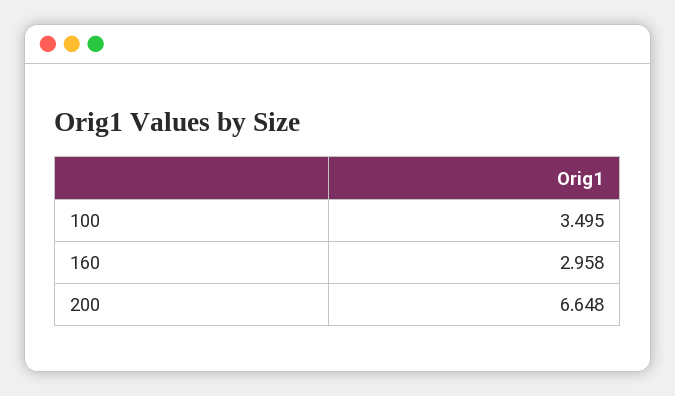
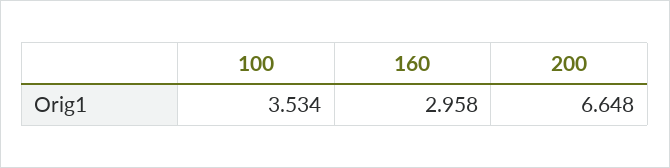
  {
-   "100": 3.495,
+   "100": 3.534,
    "160": 2.958,
    "200": 6.648
  }

